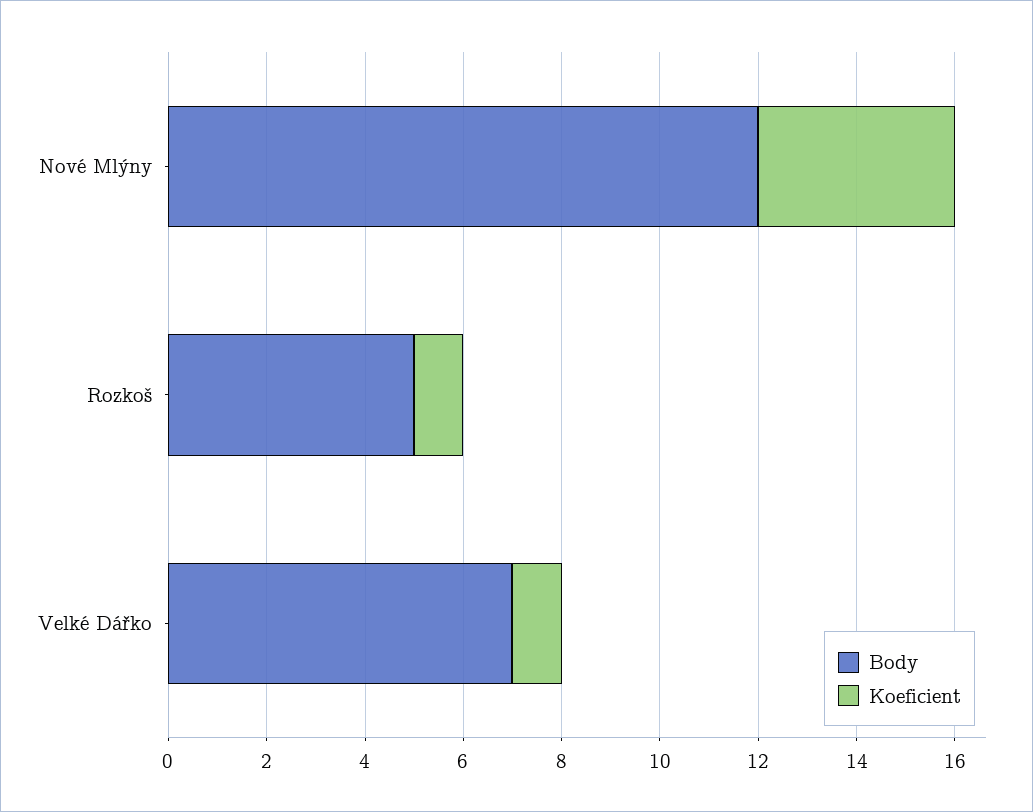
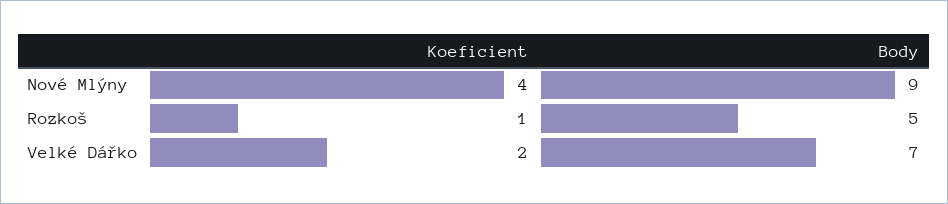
  {
    "Body": {
-     "Nové Mlýny": 12,
+     "Nové Mlýny": 9,
      "Rozkoš": 5,
      "Velké Dářko": 7
    },
    "Koeficient": {
      "Nové Mlýny": 4,
      "Rozkoš": 1,
-     "Velké Dářko": 1
+     "Velké Dářko": 2
    }
  }

